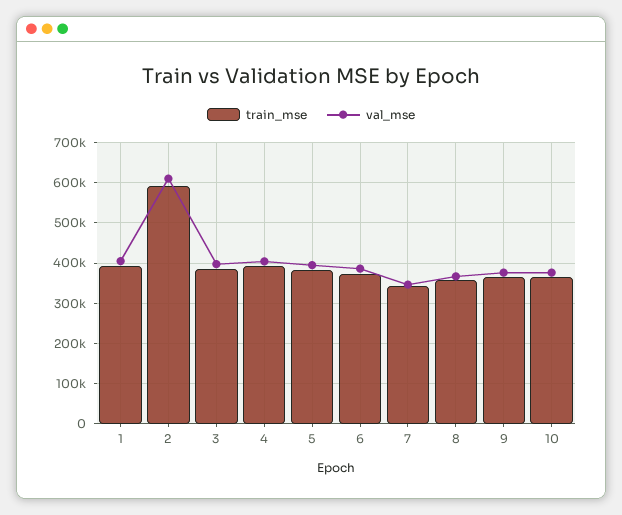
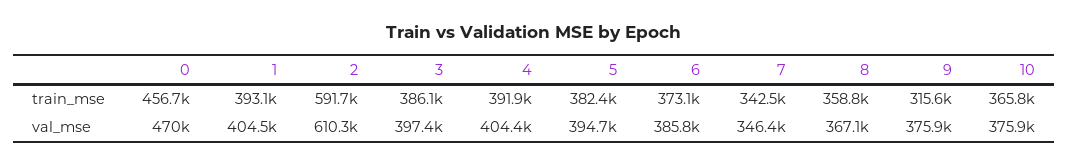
  {
    "train_mse": {
      "1": 393100,
      "2": 591700,
      "3": 386100,
      "4": 391900,
      "5": 382400,
      "6": 373100,
      "7": 342500,
      "8": 358800,
-     "9": 360000,
+     "9": 315600,
-     "10": 365800
+     "10": 365800,
+     "0": 456700
    },
    "val_mse": {
      "1": 404500,
      "2": 610300,
      "3": 397400,
      "4": 404400,
      "5": 394700,
      "6": 385800,
      "7": 346400,
      "8": 367100,
      "9": 375900,
-     "10": 375900
+     "10": 375900,
+     "0": 470000
    }
  }

